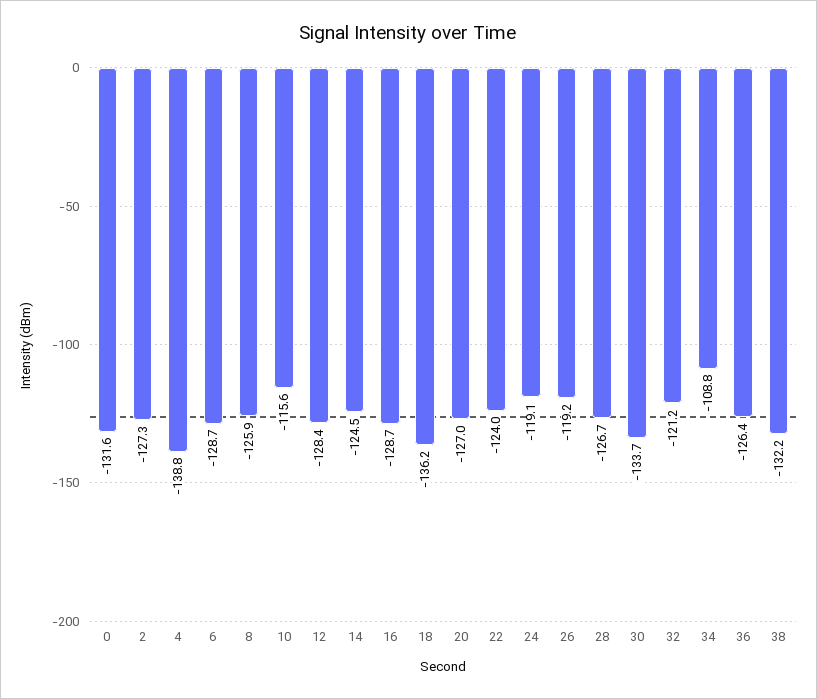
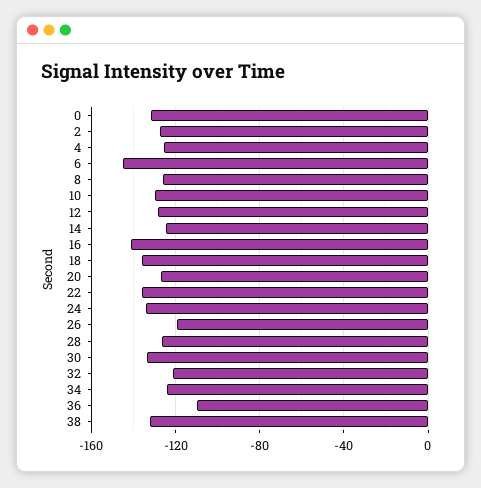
  {
    "0": -131.6,
    "2": -127.3,
-   "4": -138.8,
+   "4": -125,
-   "6": -128.7,
+   "6": -145,
    "8": -125.9,
-   "10": -115.6,
+   "10": -130,
    "12": -128.4,
    "14": -124.5,
-   "16": -128.7,
+   "16": -140,
    "18": -136.2,
    "20": -127,
-   "22": -124,
+   "22": -135,
-   "24": -119.1,
+   "24": -135,
    "26": -119.2,
    "28": -126.7,
    "30": -133.7,
    "32": -121.2,
-   "34": -108.8,
+   "34": -125,
-   "36": -126.4,
+   "36": -110,
    "38": -132.2
  }

